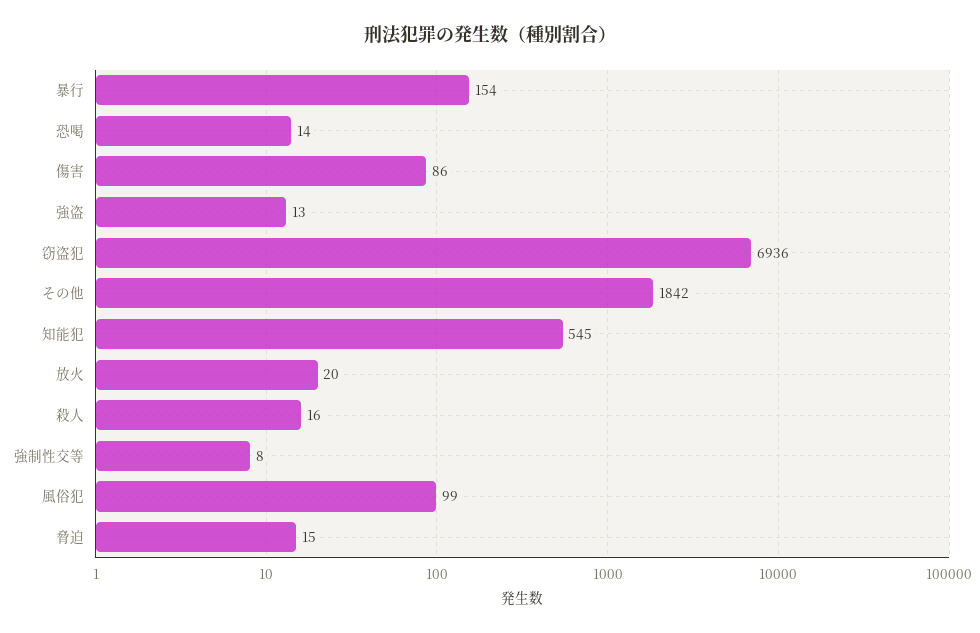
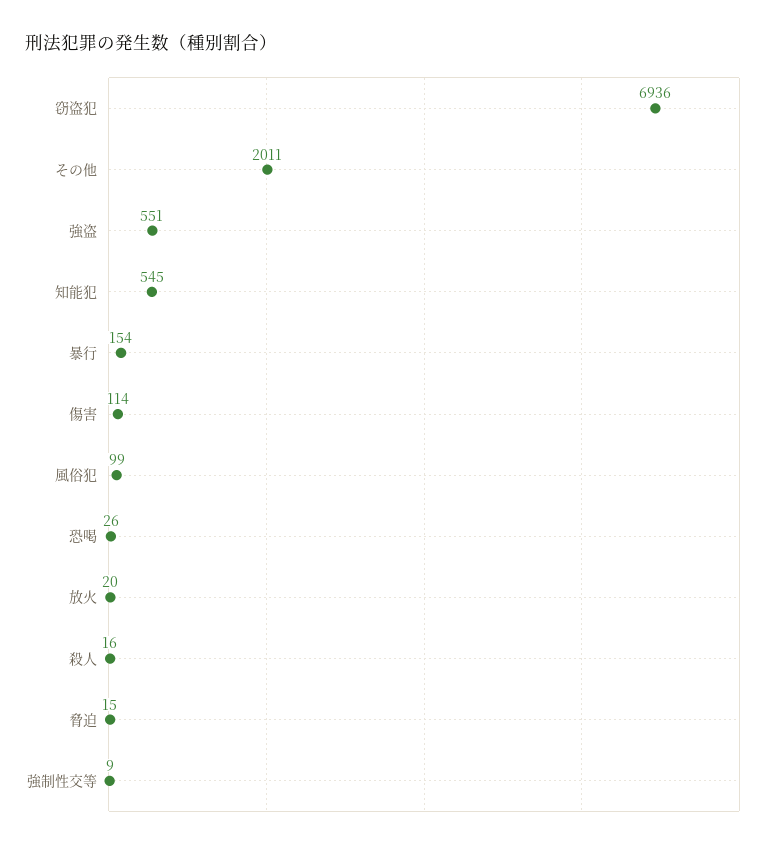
  {
    "暴行": 154,
-   "恐喝": 14,
+   "恐喝": 26,
-   "傷害": 86,
+   "傷害": 114,
-   "強盗": 13,
+   "強盗": 551,
    "窃盗犯": 6936,
-   "その他": 1842,
+   "その他": 2011,
    "知能犯": 545,
    "放火": 20,
    "殺人": 16,
-   "強制性交等": 8,
+   "強制性交等": 9,
    "風俗犯": 99,
    "脅迫": 15
  }

